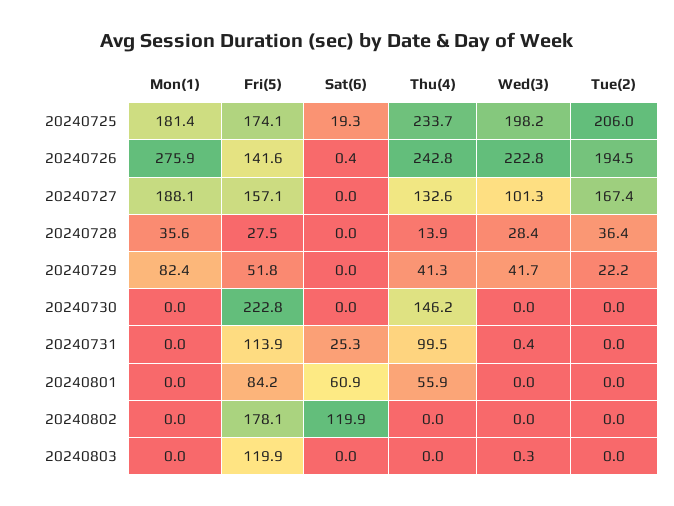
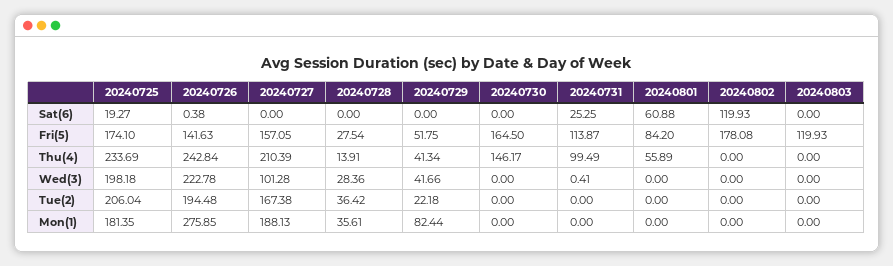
  {
    "Mon(1)": {
      "20240725": 181.35,
      "20240726": 275.85,
      "20240727": 188.13,
      "20240728": 35.61,
      "20240729": 82.44,
      "20240730": 0,
      "20240731": 0,
      "20240801": 0,
      "20240802": 0,
      "20240803": 0
    },
    "Fri(5)": {
      "20240725": 174.1,
      "20240726": 141.63,
      "20240727": 157.05,
      "20240728": 27.54,
      "20240729": 51.75,
-     "20240730": 222.8,
+     "20240730": 164.5,
      "20240731": 113.87,
      "20240801": 84.2,
      "20240802": 178.08,
      "20240803": 119.93
    },
    "Sat(6)": {
      "20240725": 19.27,
      "20240726": 0.38,
      "20240727": 0,
      "20240728": 0,
      "20240729": 0,
      "20240730": 0,
      "20240731": 25.25,
      "20240801": 60.88,
      "20240802": 119.93,
      "20240803": 0
    },
    "Thu(4)": {
      "20240725": 233.69,
      "20240726": 242.84,
-     "20240727": 132.6,
+     "20240727": 210.39,
      "20240728": 13.91,
      "20240729": 41.34,
      "20240730": 146.17,
      "20240731": 99.49,
      "20240801": 55.89,
      "20240802": 0,
      "20240803": 0
    },
    "Wed(3)": {
      "20240725": 198.18,
      "20240726": 222.78,
      "20240727": 101.28,
      "20240728": 28.36,
      "20240729": 41.66,
      "20240730": 0,
      "20240731": 0.41,
      "20240801": 0,
      "20240802": 0,
-     "20240803": 0.3
+     "20240803": 0
    },
    "Tue(2)": {
      "20240725": 206.04,
      "20240726": 194.48,
      "20240727": 167.38,
      "20240728": 36.42,
      "20240729": 22.18,
      "20240730": 0,
      "20240731": 0,
      "20240801": 0,
      "20240802": 0,
      "20240803": 0
    }
  }

